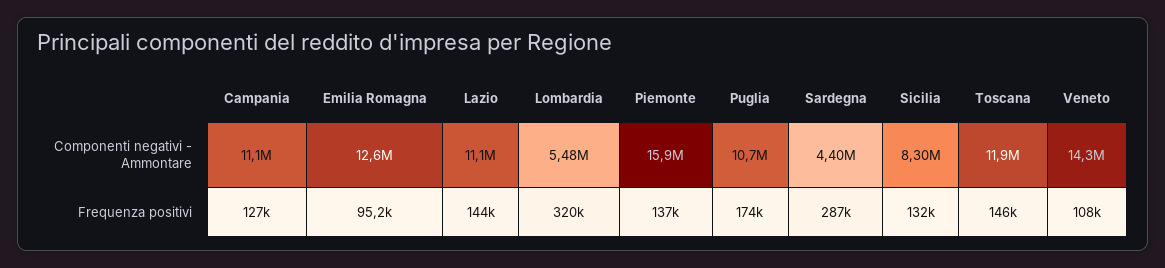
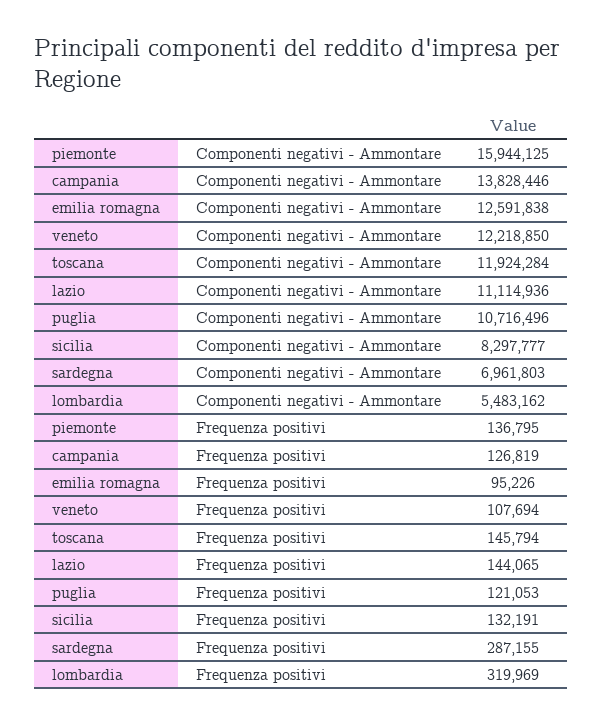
  {
    "Campania": {
-     "Componenti negativi - Ammontare": 11100000,
+     "Componenti negativi - Ammontare": 13828446,
      "Frequenza positivi": 126819
    },
    "Emilia Romagna": {
      "Componenti negativi - Ammontare": 12591838,
      "Frequenza positivi": 95226
    },
    "Lazio": {
      "Componenti negativi - Ammontare": 11114936,
      "Frequenza positivi": 144065
    },
    "Lombardia": {
      "Componenti negativi - Ammontare": 5483162,
      "Frequenza positivi": 319969
    },
    "Piemonte": {
      "Componenti negativi - Ammontare": 15944125,
      "Frequenza positivi": 136795
    },
    "Puglia": {
      "Componenti negativi - Ammontare": 10716496,
-     "Frequenza positivi": 174000
+     "Frequenza positivi": 121053
    },
    "Sardegna": {
-     "Componenti negativi - Ammontare": 4400000,
+     "Componenti negativi - Ammontare": 6961803,
      "Frequenza positivi": 287155
    },
    "Sicilia": {
      "Componenti negativi - Ammontare": 8297777,
      "Frequenza positivi": 132191
    },
    "Toscana": {
      "Componenti negativi - Ammontare": 11924284,
      "Frequenza positivi": 145794
    },
    "Veneto": {
-     "Componenti negativi - Ammontare": 14300000,
+     "Componenti negativi - Ammontare": 12218850,
      "Frequenza positivi": 107694
    }
  }

